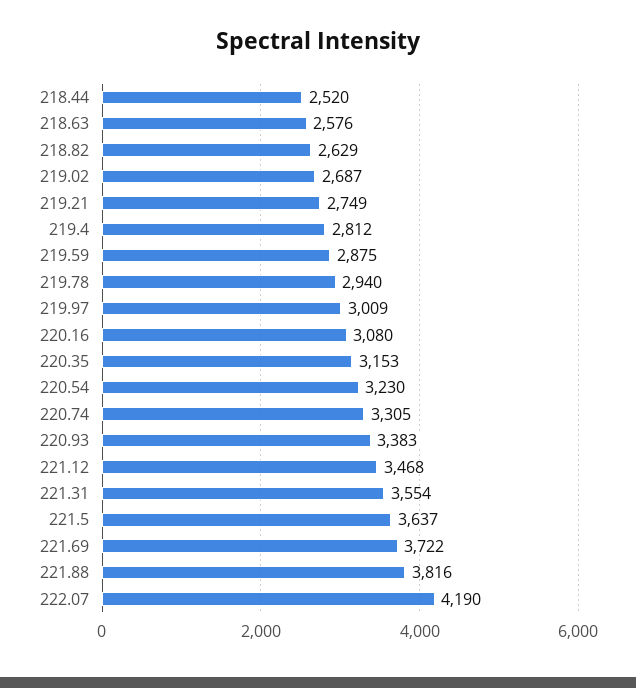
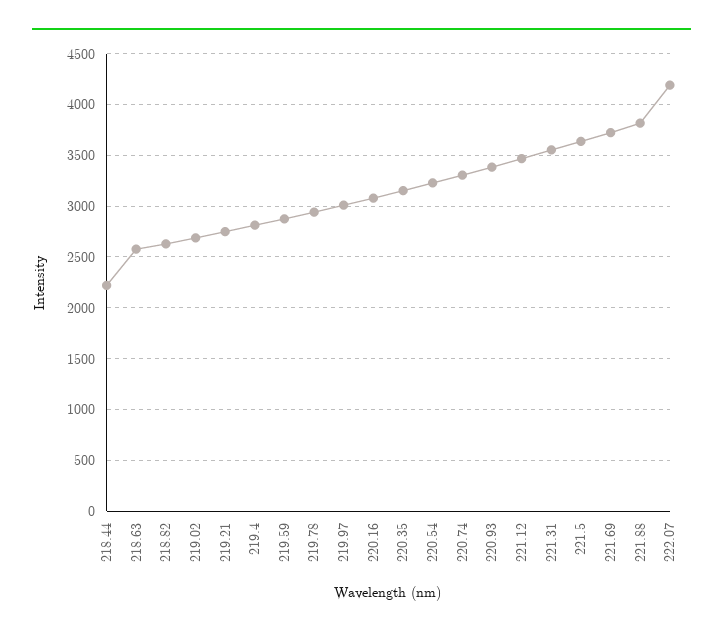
  {
-   "218.44": 2520,
+   "218.44": 2200,
    "218.63": 2576,
    "218.82": 2629,
    "219.02": 2687,
    "219.21": 2749,
    "219.4": 2812,
    "219.59": 2875,
    "219.78": 2940,
    "219.97": 3009,
    "220.16": 3080,
    "220.35": 3153,
    "220.54": 3230,
    "220.74": 3305,
    "220.93": 3383,
    "221.12": 3468,
    "221.31": 3554,
    "221.5": 3637,
    "221.69": 3722,
    "221.88": 3816,
    "222.07": 4190
  }

